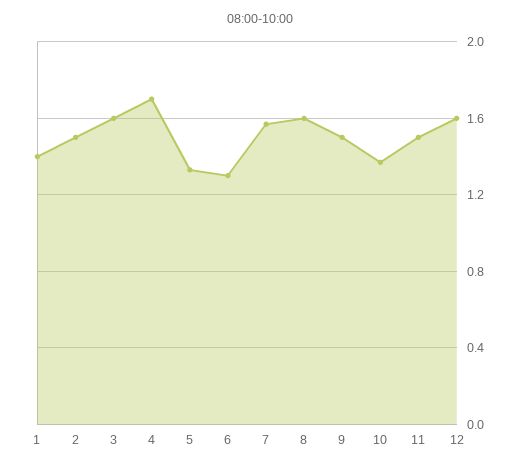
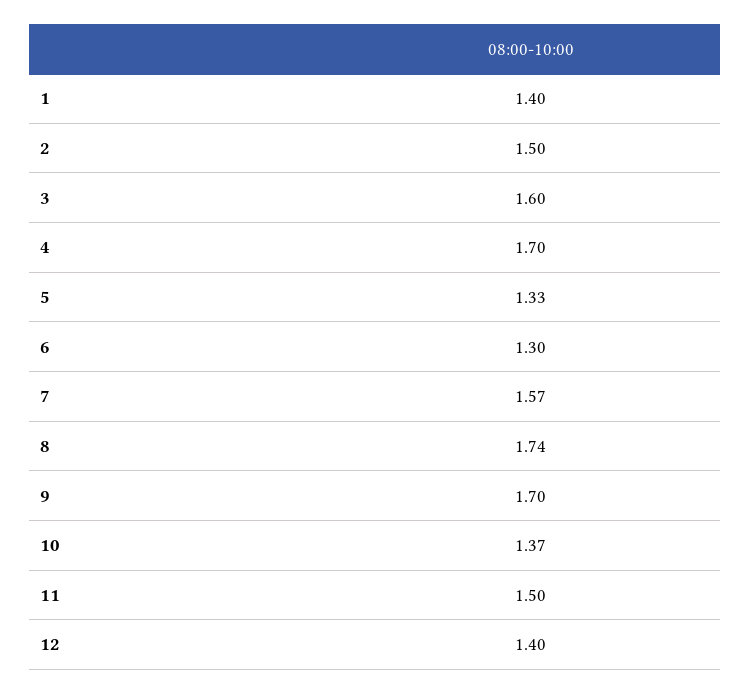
  {
    "1": 1.4,
    "2": 1.5,
    "3": 1.6,
    "4": 1.7,
    "5": 1.33,
    "6": 1.3,
    "7": 1.57,
-   "8": 1.6,
+   "8": 1.74,
-   "9": 1.5,
+   "9": 1.7,
    "10": 1.37,
    "11": 1.5,
-   "12": 1.6
+   "12": 1.4
  }

